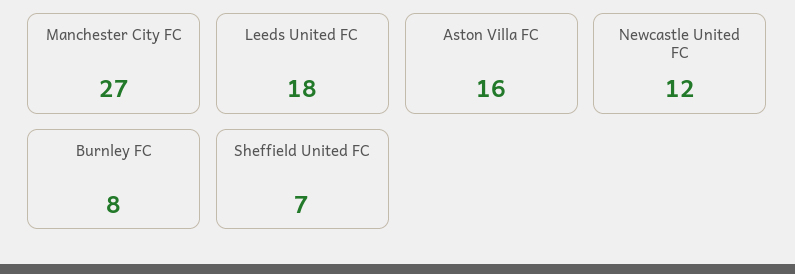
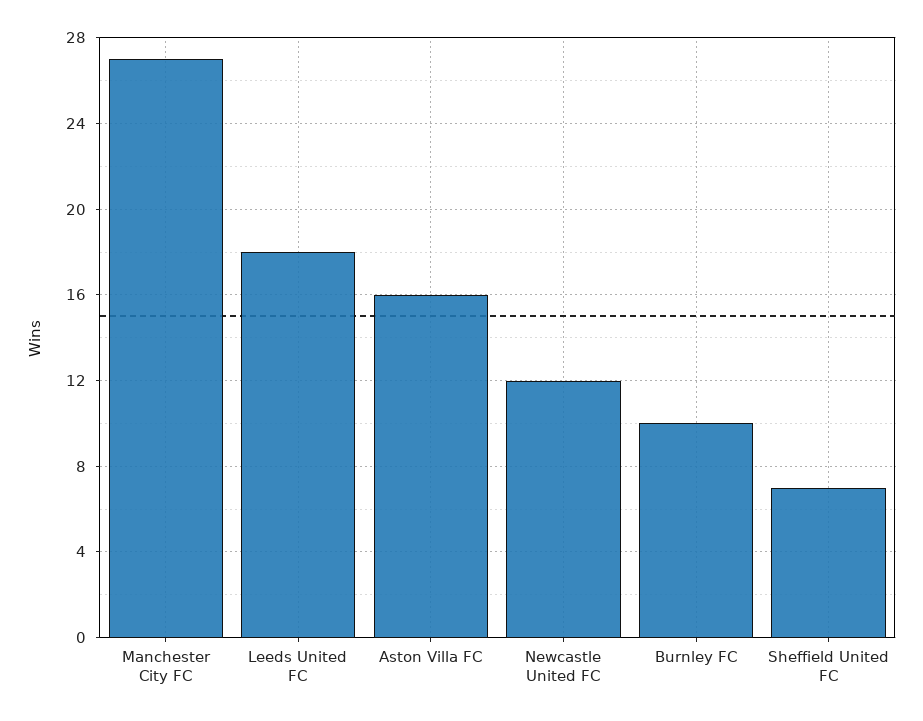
  {
    "Manchester City FC": 27,
    "Leeds United FC": 18,
    "Aston Villa FC": 16,
    "Newcastle United FC": 12,
-   "Burnley FC": 8,
+   "Burnley FC": 10,
    "Sheffield United FC": 7
  }

